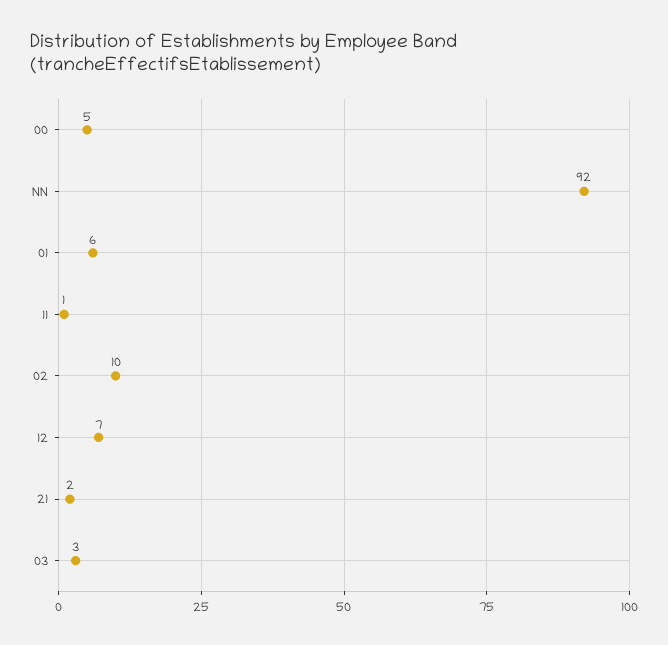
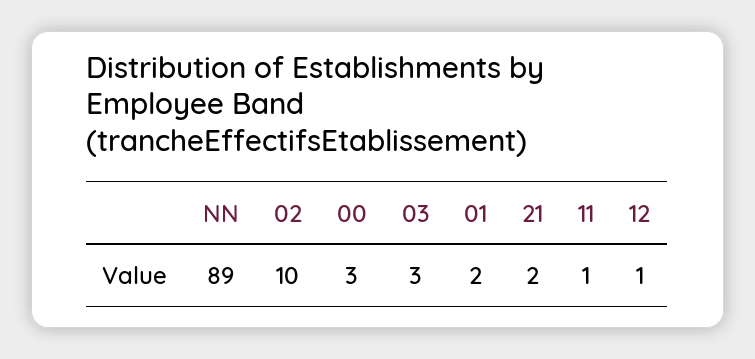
  {
-   "00": 5,
+   "00": 3,
-   "NN": 92,
+   "NN": 89,
-   "01": 6,
+   "01": 2,
    "11": 1,
    "02": 10,
-   "12": 7,
+   "12": 1,
    "21": 2,
    "03": 3
  }

